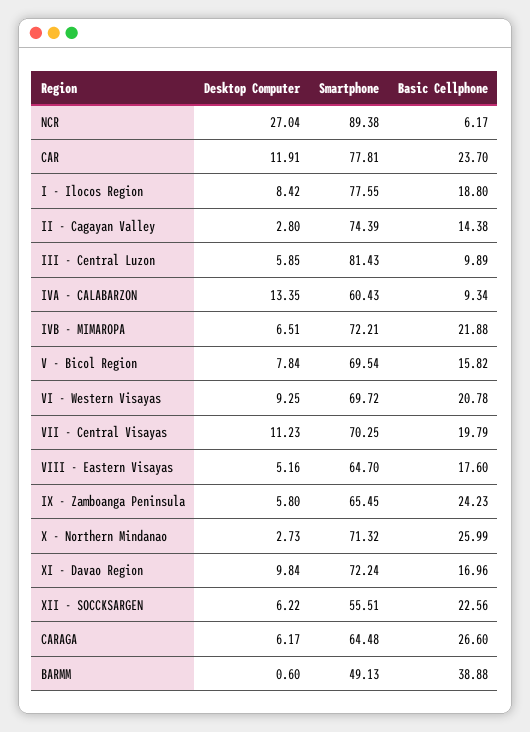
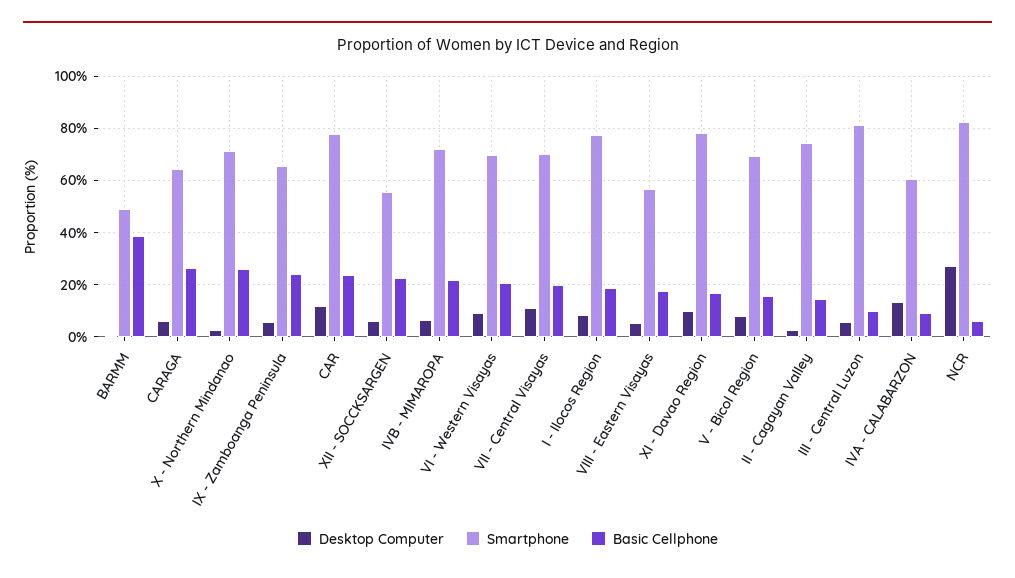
  {
    "Desktop Computer": {
      "NCR": 27.04,
      "CAR": 11.91,
      "I - Ilocos Region": 8.42,
      "II - Cagayan Valley": 2.8,
      "III - Central Luzon": 5.85,
      "IVA - CALABARZON": 13.35,
      "IVB - MIMAROPA": 6.51,
      "V - Bicol Region": 7.84,
      "VI - Western Visayas": 9.25,
      "VII - Central Visayas": 11.23,
      "VIII - Eastern Visayas": 5.16,
      "IX - Zamboanga Peninsula": 5.8,
      "X - Northern Mindanao": 2.73,
      "XI - Davao Region": 9.84,
      "XII - SOCCKSARGEN": 6.22,
      "CARAGA": 6.17,
      "BARMM": 0.6
    },
    "Smartphone": {
-     "NCR": 89.38,
+     "NCR": 82.5,
      "CAR": 77.81,
      "I - Ilocos Region": 77.55,
      "II - Cagayan Valley": 74.39,
      "III - Central Luzon": 81.43,
      "IVA - CALABARZON": 60.43,
      "IVB - MIMAROPA": 72.21,
      "V - Bicol Region": 69.54,
      "VI - Western Visayas": 69.72,
      "VII - Central Visayas": 70.25,
-     "VIII - Eastern Visayas": 64.7,
+     "VIII - Eastern Visayas": 57.5,
      "IX - Zamboanga Peninsula": 65.45,
      "X - Northern Mindanao": 71.32,
-     "XI - Davao Region": 72.24,
+     "XI - Davao Region": 77.5,
      "XII - SOCCKSARGEN": 55.51,
      "CARAGA": 64.48,
      "BARMM": 49.13
    },
    "Basic Cellphone": {
      "NCR": 6.17,
      "CAR": 23.7,
      "I - Ilocos Region": 18.8,
      "II - Cagayan Valley": 14.38,
      "III - Central Luzon": 9.89,
      "IVA - CALABARZON": 9.34,
      "IVB - MIMAROPA": 21.88,
      "V - Bicol Region": 15.82,
      "VI - Western Visayas": 20.78,
      "VII - Central Visayas": 19.79,
      "VIII - Eastern Visayas": 17.6,
      "IX - Zamboanga Peninsula": 24.23,
      "X - Northern Mindanao": 25.99,
      "XI - Davao Region": 16.96,
      "XII - SOCCKSARGEN": 22.56,
      "CARAGA": 26.6,
      "BARMM": 38.88
    }
  }

